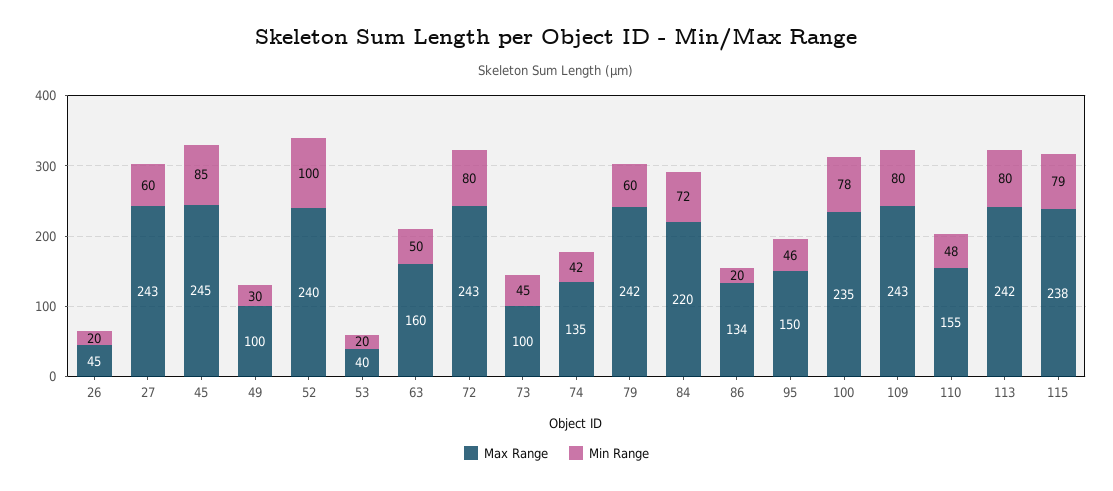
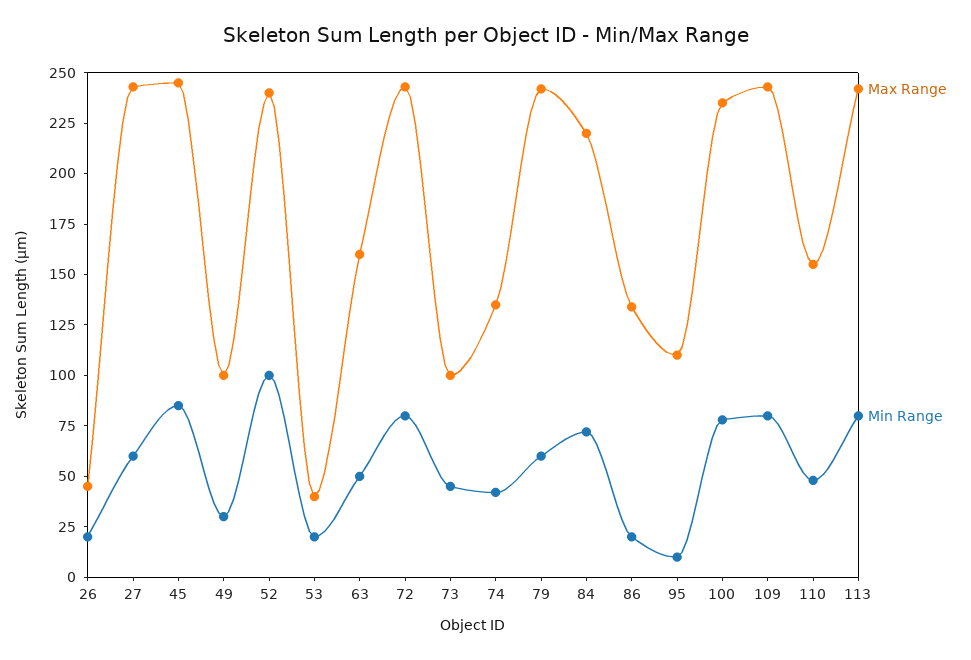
  {
    "Max Range": {
      "26": 45,
      "27": 243,
      "45": 245,
      "49": 100,
      "52": 240,
      "53": 40,
      "63": 160,
      "72": 243,
      "73": 100,
      "74": 135,
      "79": 242,
      "84": 220,
      "86": 134,
-     "95": 150,
+     "95": 110,
      "100": 235,
      "109": 243,
      "110": 155,
-     "113": 242,
+     "113": 242
-     "115": 238
    },
    "Min Range": {
      "26": 20,
      "27": 60,
      "45": 85,
      "49": 30,
      "52": 100,
      "53": 20,
      "63": 50,
      "72": 80,
      "73": 45,
      "74": 42,
      "79": 60,
      "84": 72,
      "86": 20,
-     "95": 46,
+     "95": 10,
      "100": 78,
      "109": 80,
      "110": 48,
-     "113": 80,
+     "113": 80
-     "115": 79
    }
  }

